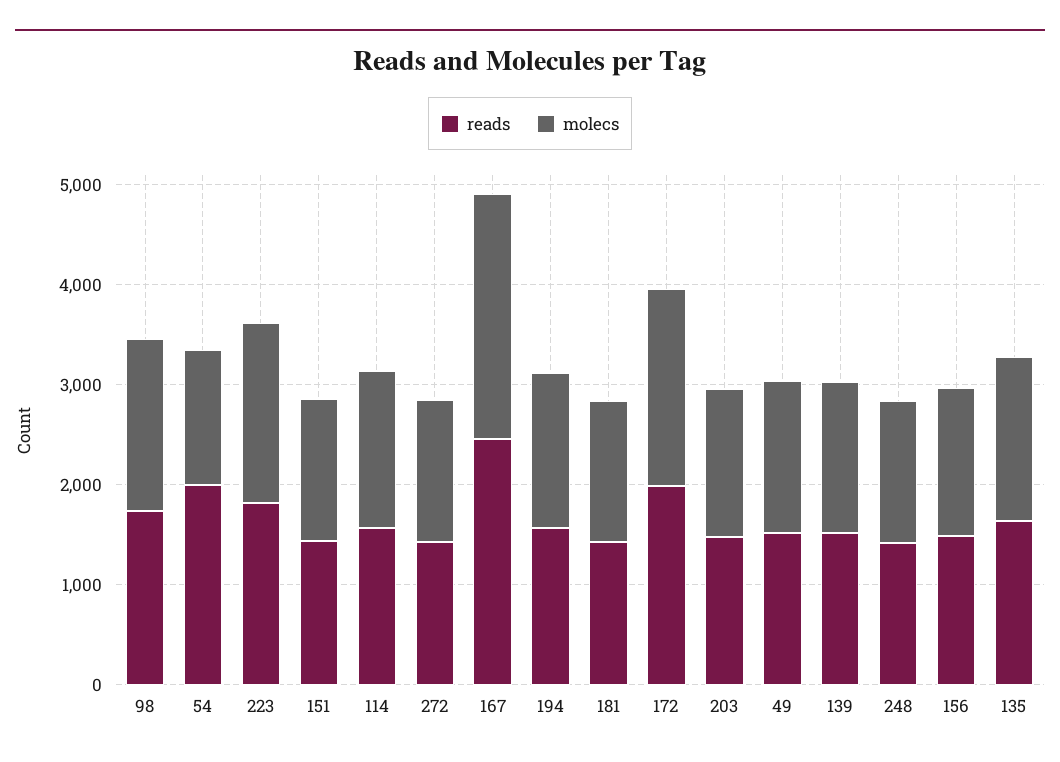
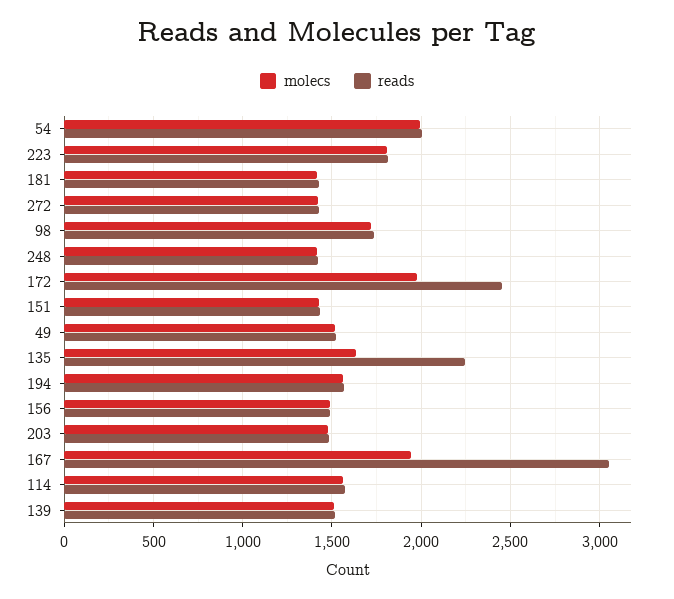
  {
    "reads": {
      "98": 1750,
      "54": 2000,
      "223": 1800,
      "151": 1450,
      "114": 1550,
      "272": 1450,
-     "167": 2400,
+     "167": 3050,
      "194": 1550,
      "181": 1450,
-     "172": 2000,
+     "172": 2450,
      "203": 1500,
      "49": 1500,
      "139": 1500,
      "248": 1400,
      "156": 1500,
-     "135": 1600
+     "135": 2250
    },
    "molecs": {
      "98": 1700,
-     "54": 1400,
+     "54": 2000,
      "223": 1800,
      "151": 1450,
      "114": 1550,
      "272": 1400,
-     "167": 2400,
+     "167": 1950,
      "194": 1550,
      "181": 1400,
      "172": 1950,
      "203": 1500,
      "49": 1500,
      "139": 1500,
      "248": 1400,
      "156": 1500,
      "135": 1650
    }
  }

